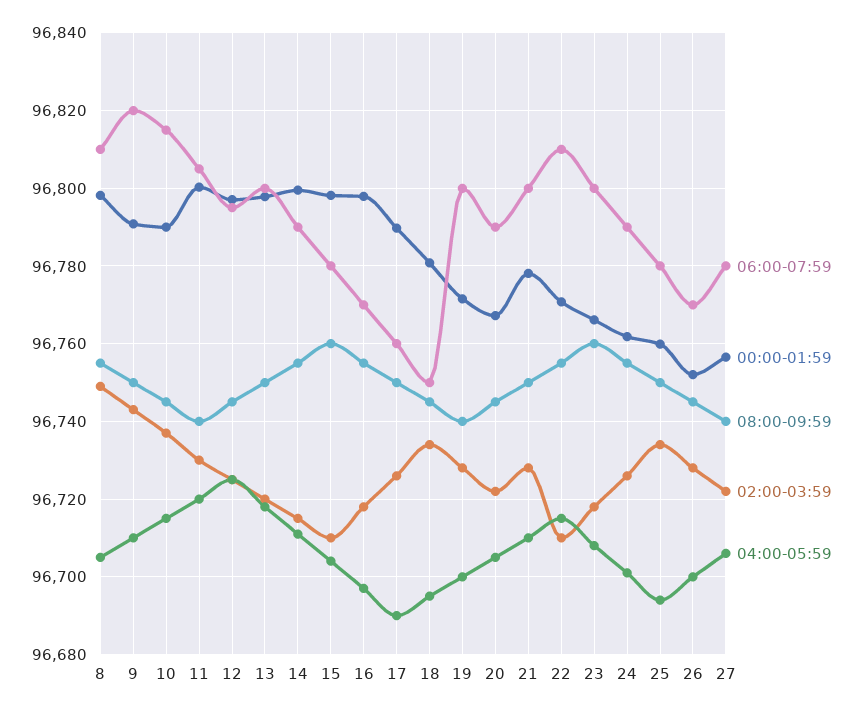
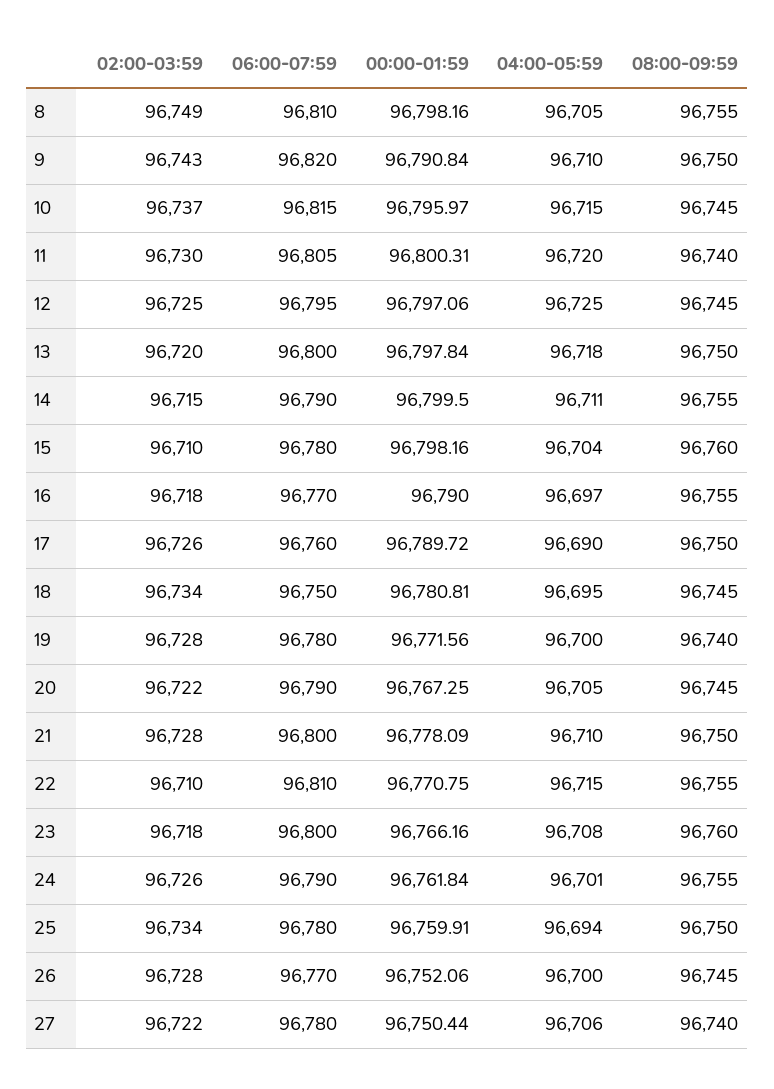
  {
    "06:00-07:59": {
      "8": 96810,
      "9": 96820,
      "10": 96815,
      "11": 96805,
      "12": 96795,
      "13": 96800,
      "14": 96790,
      "15": 96780,
      "16": 96770,
      "17": 96760,
      "18": 96750,
-     "19": 96800,
+     "19": 96780,
      "20": 96790,
      "21": 96800,
      "22": 96810,
      "23": 96800,
      "24": 96790,
      "25": 96780,
      "26": 96770,
      "27": 96780
    },
    "00:00-01:59": {
      "8": 96798.16,
      "9": 96790.84,
-     "10": 96790,
+     "10": 96795.97,
      "11": 96800.31,
      "12": 96797.06,
      "13": 96797.84,
      "14": 96799.5,
      "15": 96798.16,
-     "16": 96798,
+     "16": 96790,
      "17": 96789.72,
      "18": 96780.81,
      "19": 96771.56,
      "20": 96767.25,
      "21": 96778.09,
      "22": 96770.75,
      "23": 96766.16,
      "24": 96761.84,
      "25": 96759.91,
      "26": 96752.06,
-     "27": 96756
+     "27": 96750.44
    },
    "08:00-09:59": {
      "8": 96755,
      "9": 96750,
      "10": 96745,
      "11": 96740,
      "12": 96745,
      "13": 96750,
      "14": 96755,
      "15": 96760,
      "16": 96755,
      "17": 96750,
      "18": 96745,
      "19": 96740,
      "20": 96745,
      "21": 96750,
      "22": 96755,
      "23": 96760,
      "24": 96755,
      "25": 96750,
      "26": 96745,
      "27": 96740
    },
    "02:00-03:59": {
      "8": 96749,
      "9": 96743,
      "10": 96737,
      "11": 96730,
      "12": 96725,
      "13": 96720,
      "14": 96715,
      "15": 96710,
      "16": 96718,
      "17": 96726,
      "18": 96734,
      "19": 96728,
      "20": 96722,
      "21": 96728,
      "22": 96710,
      "23": 96718,
      "24": 96726,
      "25": 96734,
      "26": 96728,
      "27": 96722
    },
    "04:00-05:59": {
      "8": 96705,
      "9": 96710,
      "10": 96715,
      "11": 96720,
      "12": 96725,
      "13": 96718,
      "14": 96711,
      "15": 96704,
      "16": 96697,
      "17": 96690,
      "18": 96695,
      "19": 96700,
      "20": 96705,
      "21": 96710,
      "22": 96715,
      "23": 96708,
      "24": 96701,
      "25": 96694,
      "26": 96700,
      "27": 96706
    }
  }

